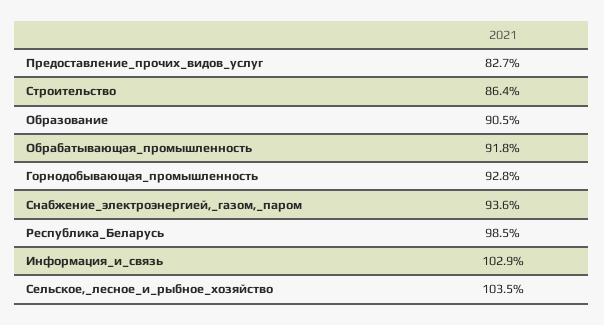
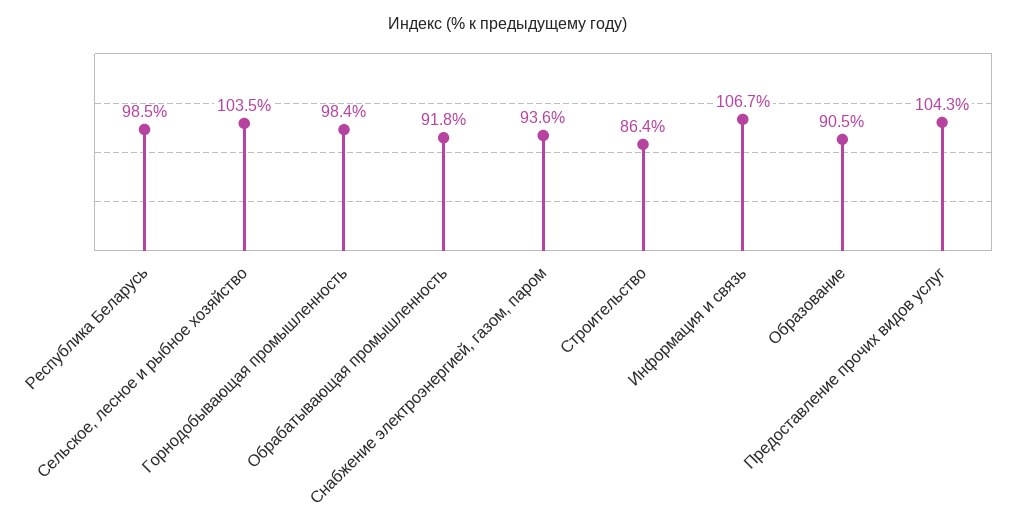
  {
-   "Предоставление_прочих_видов_услуг": 82.7,
+   "Предоставление_прочих_видов_услуг": 104.3,
    "Строительство": 86.4,
    "Образование": 90.5,
    "Обрабатывающая_промышленность": 91.8,
-   "Горнодобывающая_промышленность": 92.8,
+   "Горнодобывающая_промышленность": 98.4,
    "Снабжение_электроэнергией,_газом,_паром": 93.6,
    "Республика_Беларусь": 98.5,
-   "Информация_и_связь": 102.9,
+   "Информация_и_связь": 106.7,
    "Сельское,_лесное_и_рыбное_хозяйство": 103.5
  }

